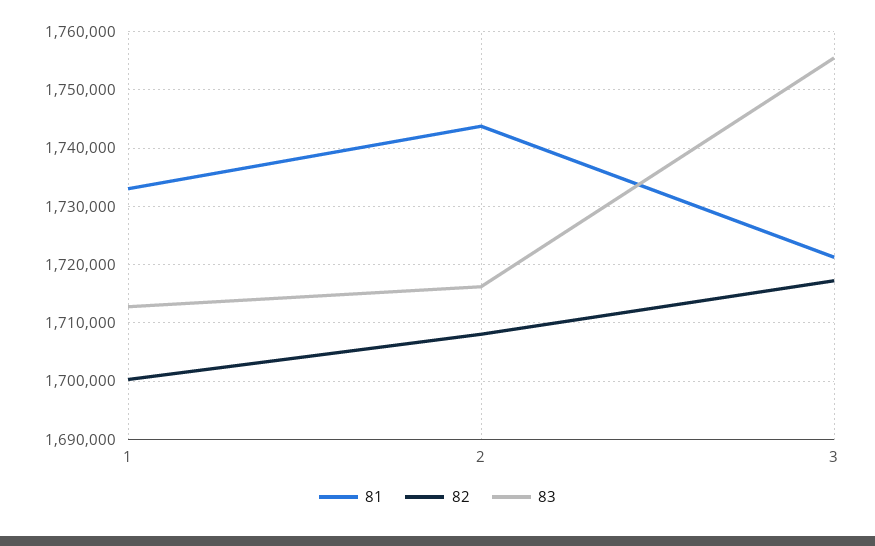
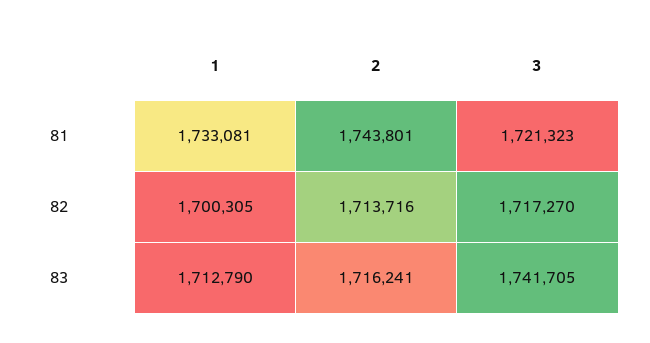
  {
    "81": {
      "1": 1733081,
      "2": 1743801,
      "3": 1721323
    },
    "82": {
      "1": 1700305,
-     "2": 1708000,
+     "2": 1713716,
      "3": 1717270
    },
    "83": {
      "1": 1712790,
      "2": 1716241,
-     "3": 1756000
+     "3": 1741705
    }
  }

